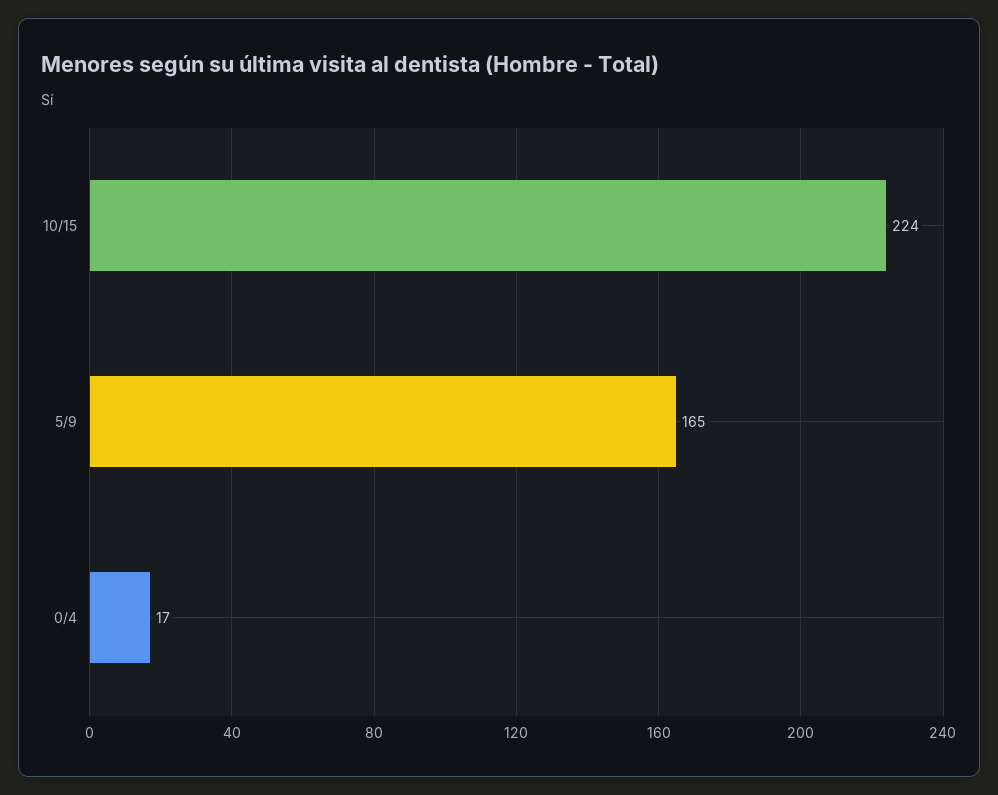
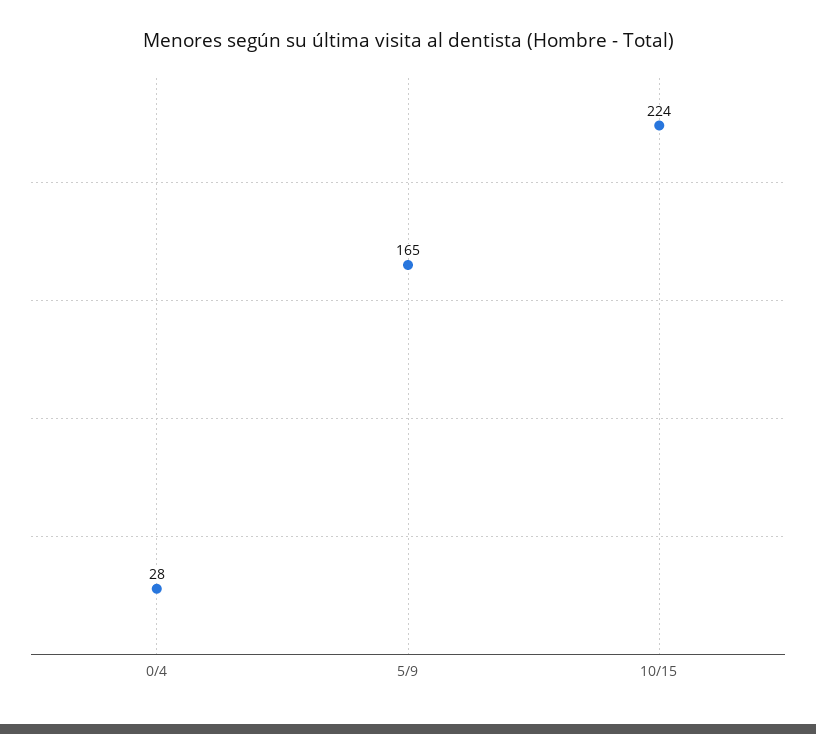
  {
    "10/15": 224,
    "5/9": 165,
-   "0/4": 17
+   "0/4": 28
  }

